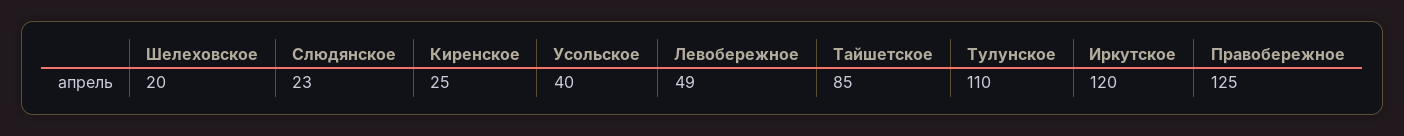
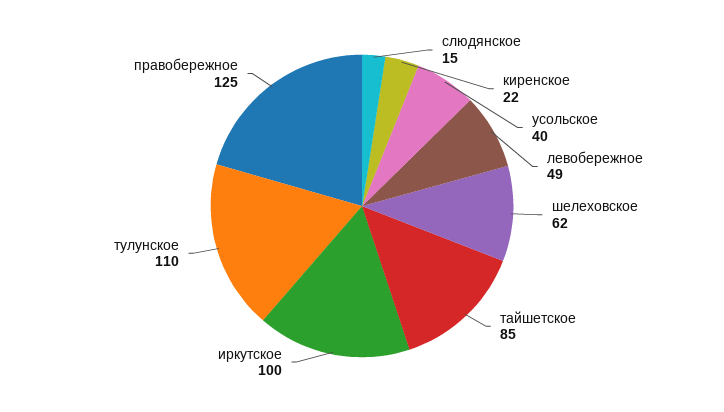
  {
-   "Шелеховское": 20,
+   "Шелеховское": 62,
-   "Слюдянское": 23,
+   "Слюдянское": 15,
-   "Киренское": 25,
+   "Киренское": 22,
    "Усольское": 40,
    "Левобережное": 49,
    "Тайшетское": 85,
    "Тулунское": 110,
-   "Иркутское": 120,
+   "Иркутское": 100,
    "Правобережное": 125
  }

